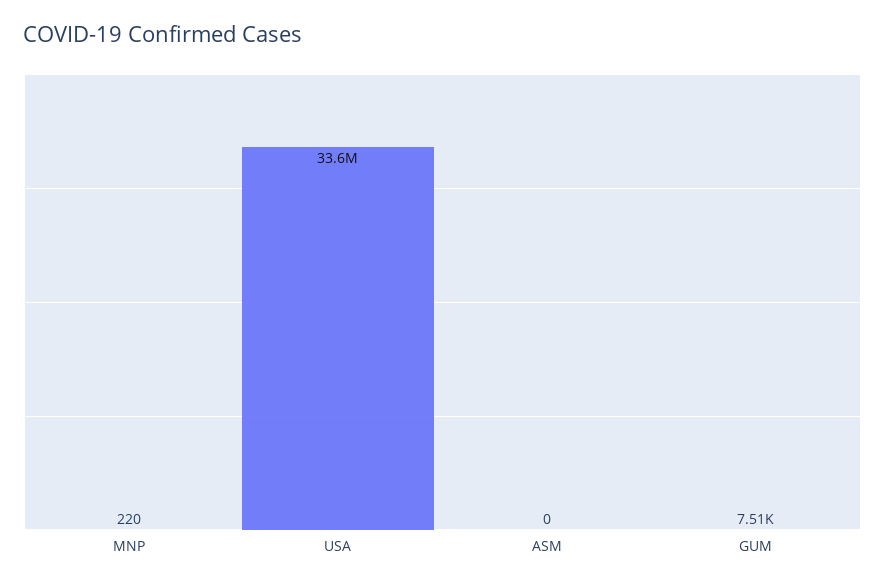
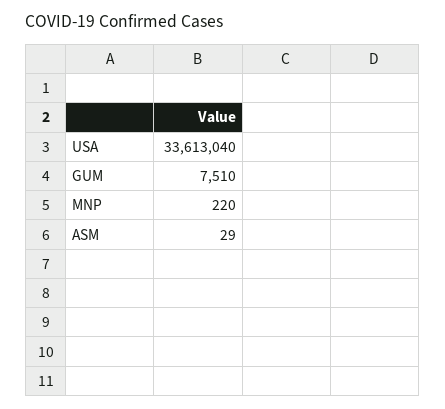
  {
    "MNP": 220,
    "USA": 33613040,
-   "ASM": 0,
+   "ASM": 29,
    "GUM": 7510
  }

